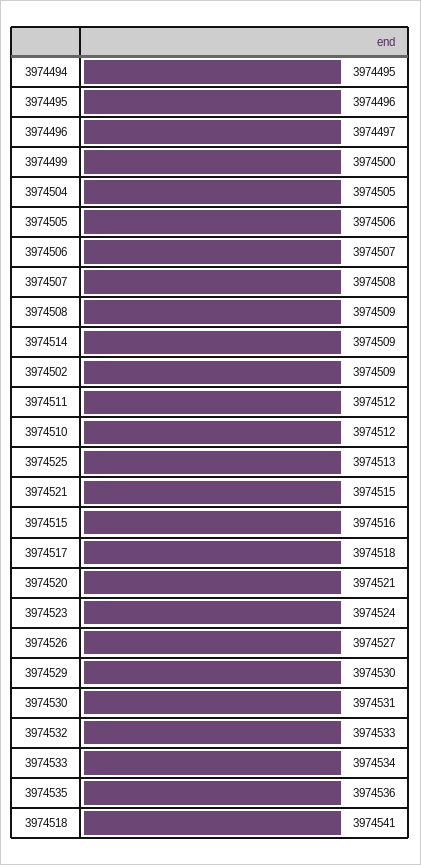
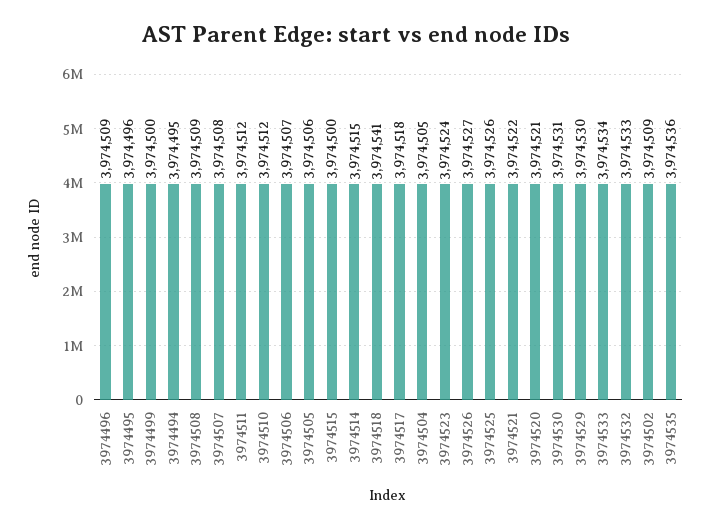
  {
    "3974494": 3974495,
    "3974495": 3974496,
-   "3974496": 3974497,
+   "3974496": 3974509,
    "3974499": 3974500,
    "3974504": 3974505,
    "3974505": 3974506,
    "3974506": 3974507,
    "3974507": 3974508,
    "3974508": 3974509,
-   "3974514": 3974509,
+   "3974514": 3974515,
    "3974502": 3974509,
    "3974511": 3974512,
    "3974510": 3974512,
-   "3974525": 3974513,
+   "3974525": 3974526,
-   "3974521": 3974515,
+   "3974521": 3974522,
-   "3974515": 3974516,
+   "3974515": 3974500,
    "3974517": 3974518,
    "3974520": 3974521,
    "3974523": 3974524,
    "3974526": 3974527,
    "3974529": 3974530,
    "3974530": 3974531,
    "3974532": 3974533,
    "3974533": 3974534,
    "3974535": 3974536,
    "3974518": 3974541
  }

